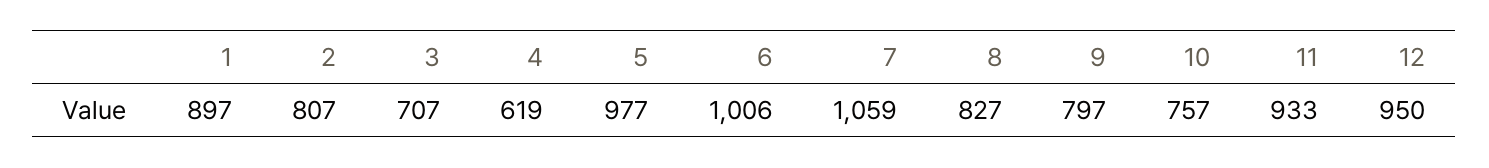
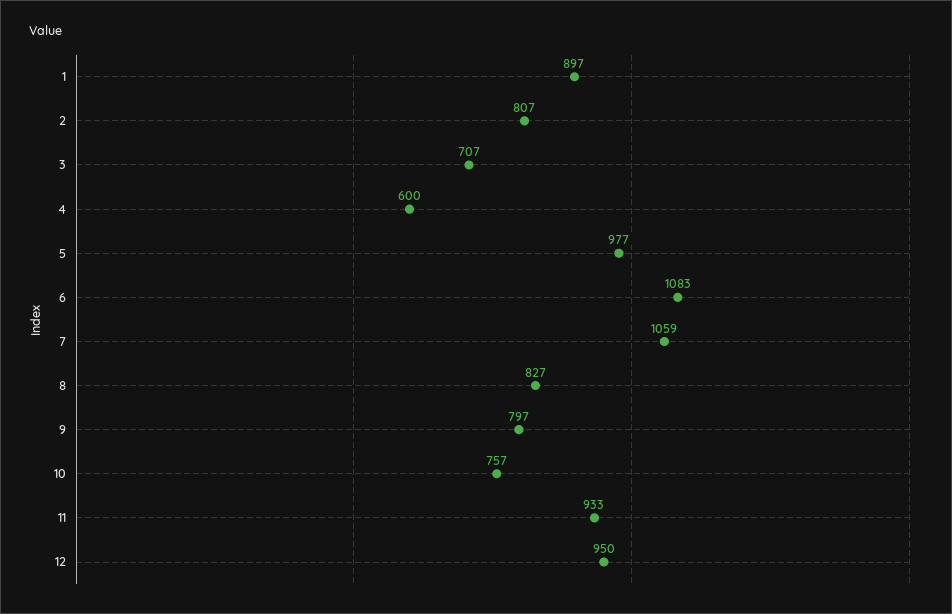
  {
    "1": 897,
    "2": 807,
    "3": 707,
-   "4": 619,
+   "4": 600,
    "5": 977,
-   "6": 1006,
+   "6": 1083,
    "7": 1059,
    "8": 827,
    "9": 797,
    "10": 757,
    "11": 933,
    "12": 950
  }

